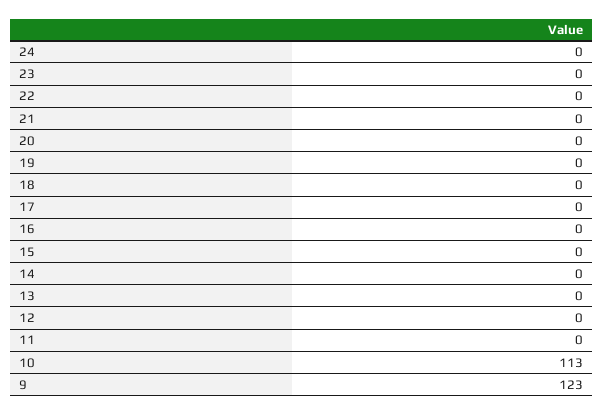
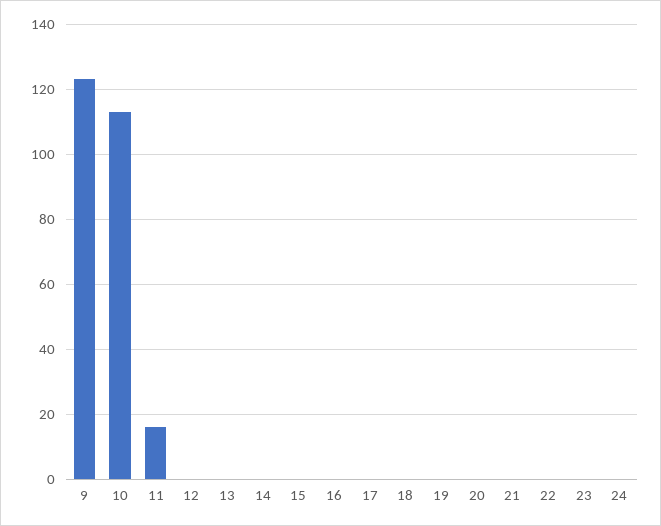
  {
    "24": 0,
    "23": 0,
    "22": 0,
    "21": 0,
    "20": 0,
    "19": 0,
    "18": 0,
    "17": 0,
    "16": 0,
    "15": 0,
    "14": 0,
    "13": 0,
    "12": 0,
-   "11": 0,
+   "11": 15,
    "10": 113,
    "9": 123
  }

